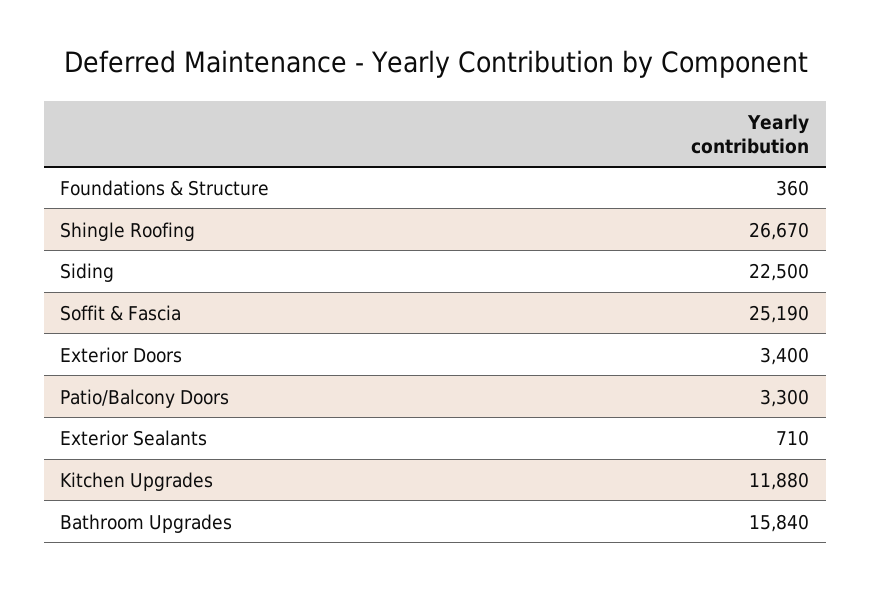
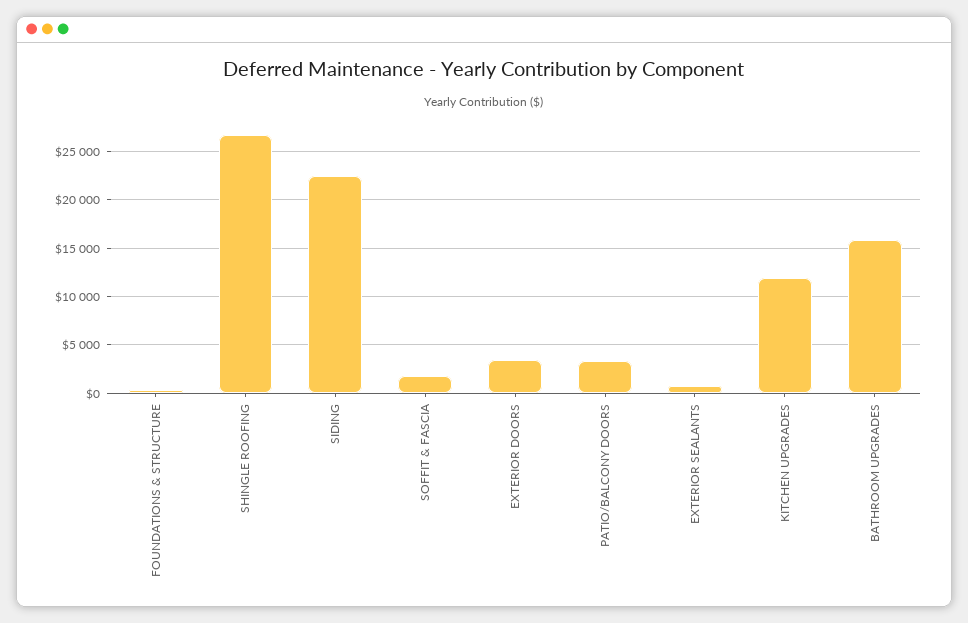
  {
    "Foundations & Structure": 360,
    "Shingle Roofing": 26670,
    "Siding": 22500,
-   "Soffit & Fascia": 25190,
+   "Soffit & Fascia": 2000,
    "Exterior Doors": 3400,
    "Patio/Balcony Doors": 3300,
    "Exterior Sealants": 710,
    "Kitchen Upgrades": 11880,
    "Bathroom Upgrades": 15840
  }

